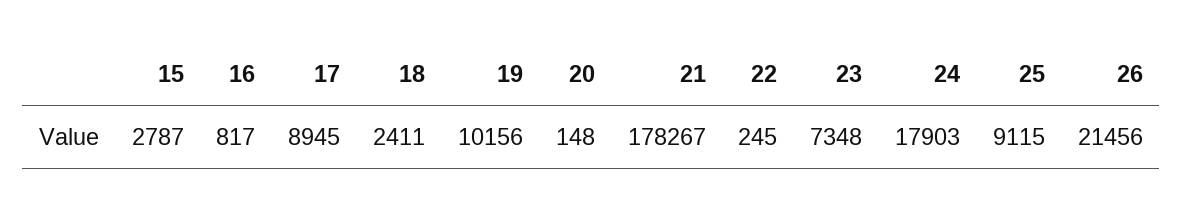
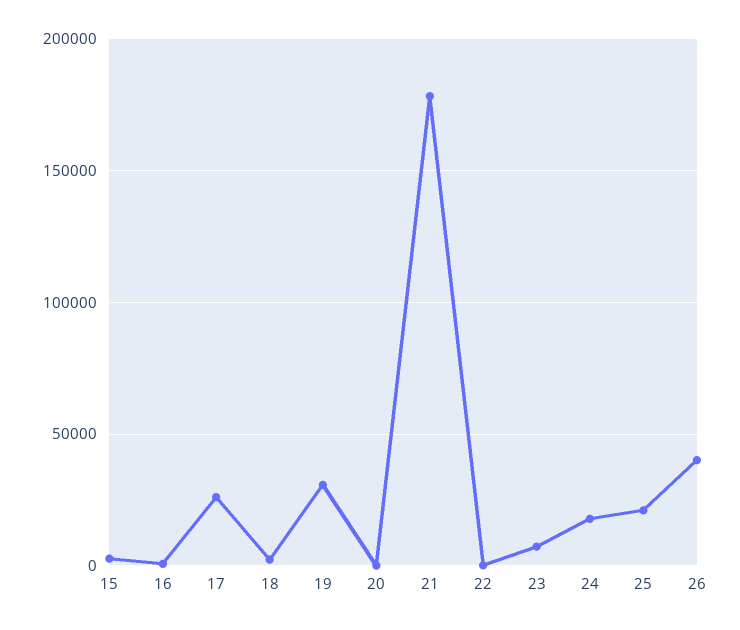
  {
    "15": 2787,
    "16": 817,
-   "17": 8945,
+   "17": 25000,
    "18": 2411,
-   "19": 10156,
+   "19": 30000,
    "20": 148,
    "21": 178267,
    "22": 245,
    "23": 7348,
    "24": 17903,
-   "25": 9115,
+   "25": 20000,
-   "26": 21456
+   "26": 40000
  }

